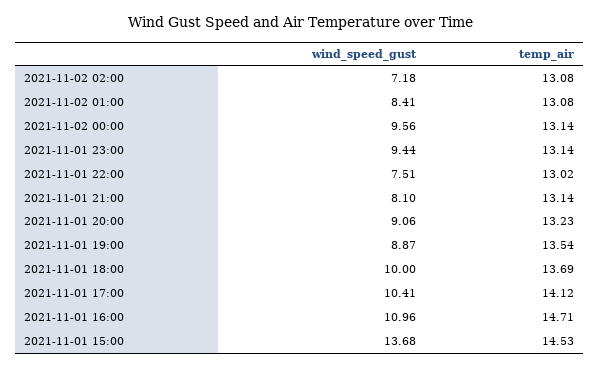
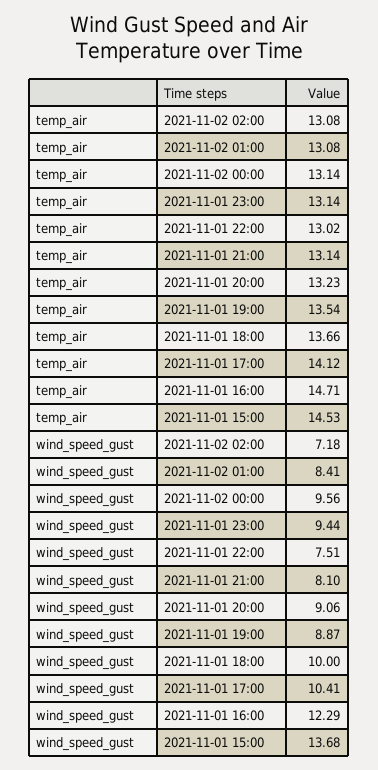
  {
    "wind_speed_gust": {
      "2021-11-02 02:00": 7.18,
      "2021-11-02 01:00": 8.41,
      "2021-11-02 00:00": 9.56,
      "2021-11-01 23:00": 9.44,
      "2021-11-01 22:00": 7.51,
      "2021-11-01 21:00": 8.1,
      "2021-11-01 20:00": 9.06,
      "2021-11-01 19:00": 8.87,
      "2021-11-01 18:00": 10,
      "2021-11-01 17:00": 10.41,
-     "2021-11-01 16:00": 10.96,
+     "2021-11-01 16:00": 12.29,
      "2021-11-01 15:00": 13.68
    },
    "temp_air": {
      "2021-11-02 02:00": 13.08,
      "2021-11-02 01:00": 13.08,
      "2021-11-02 00:00": 13.14,
      "2021-11-01 23:00": 13.14,
      "2021-11-01 22:00": 13.02,
      "2021-11-01 21:00": 13.14,
      "2021-11-01 20:00": 13.23,
      "2021-11-01 19:00": 13.54,
-     "2021-11-01 18:00": 13.69,
+     "2021-11-01 18:00": 13.66,
      "2021-11-01 17:00": 14.12,
      "2021-11-01 16:00": 14.71,
      "2021-11-01 15:00": 14.53
    }
  }

